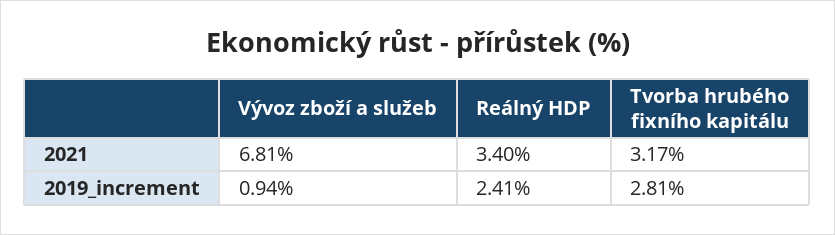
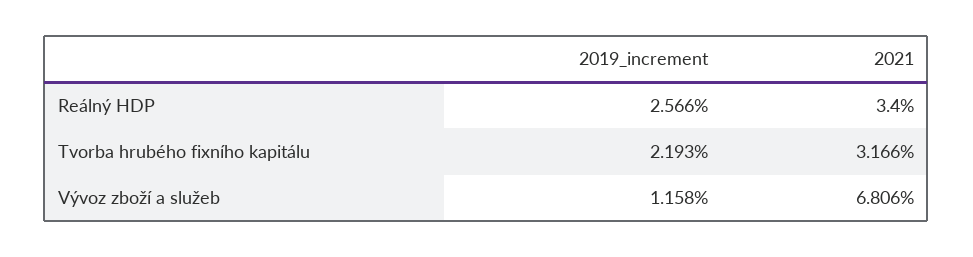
  {
    "Vývoz zboží a služeb": {
      "2021": 6.806,
-     "2019_increment": 0.94
+     "2019_increment": 1.158
    },
    "Reálný HDP": {
      "2021": 3.4,
-     "2019_increment": 2.41
+     "2019_increment": 2.566
    },
    "Tvorba hrubého fixního kapitálu": {
      "2021": 3.166,
-     "2019_increment": 2.81
+     "2019_increment": 2.193
    }
  }

